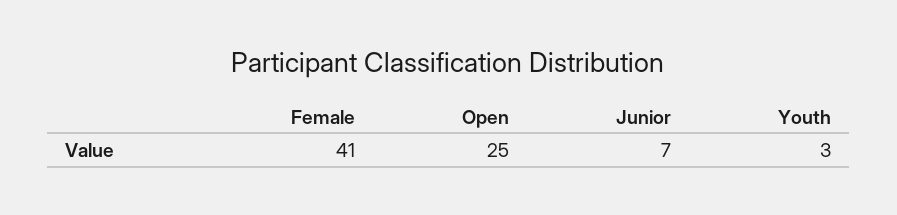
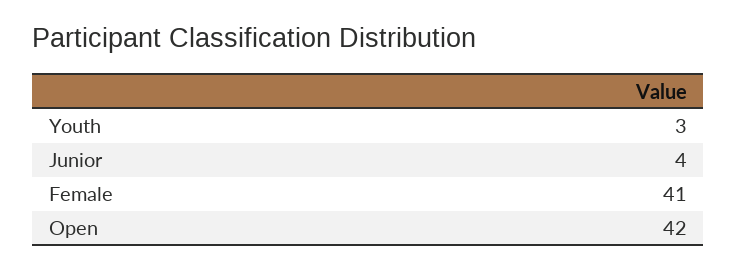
  {
    "Female": 41,
-   "Open": 25,
+   "Open": 42,
-   "Junior": 7,
+   "Junior": 4,
    "Youth": 3
  }

